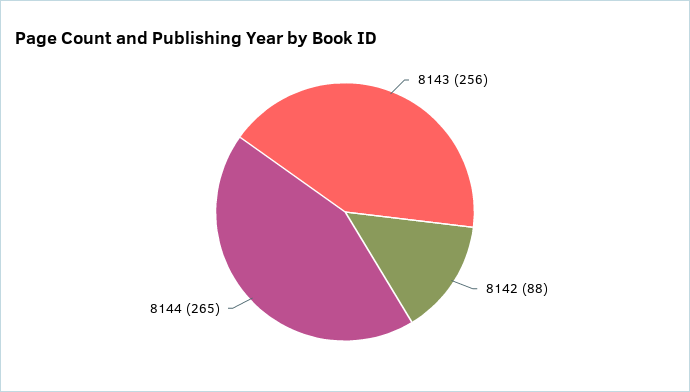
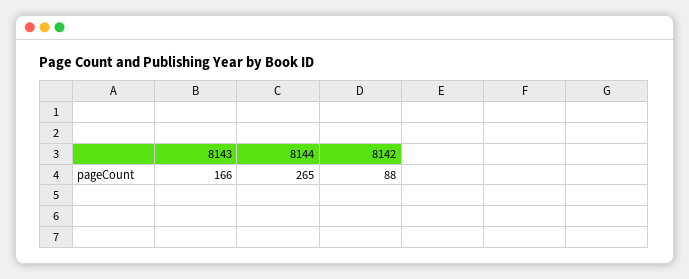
  {
-   "8143": 256,
+   "8143": 166,
    "8142": 88,
    "8144": 265
  }

